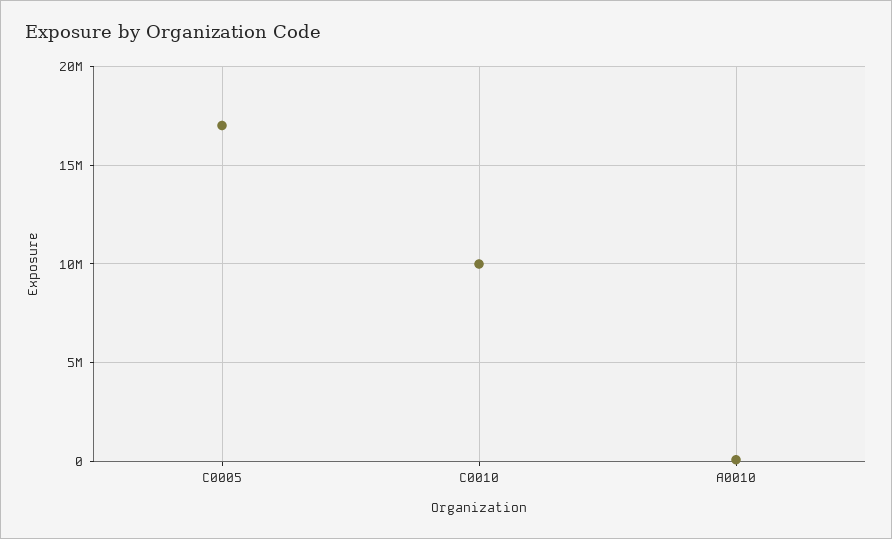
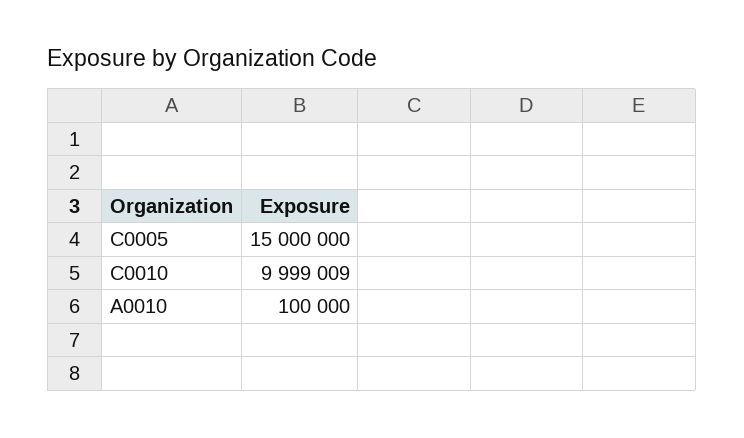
  {
-   "C0005": 17000000,
+   "C0005": 15000000,
    "C0010": 9999009,
    "A0010": 100000
  }

